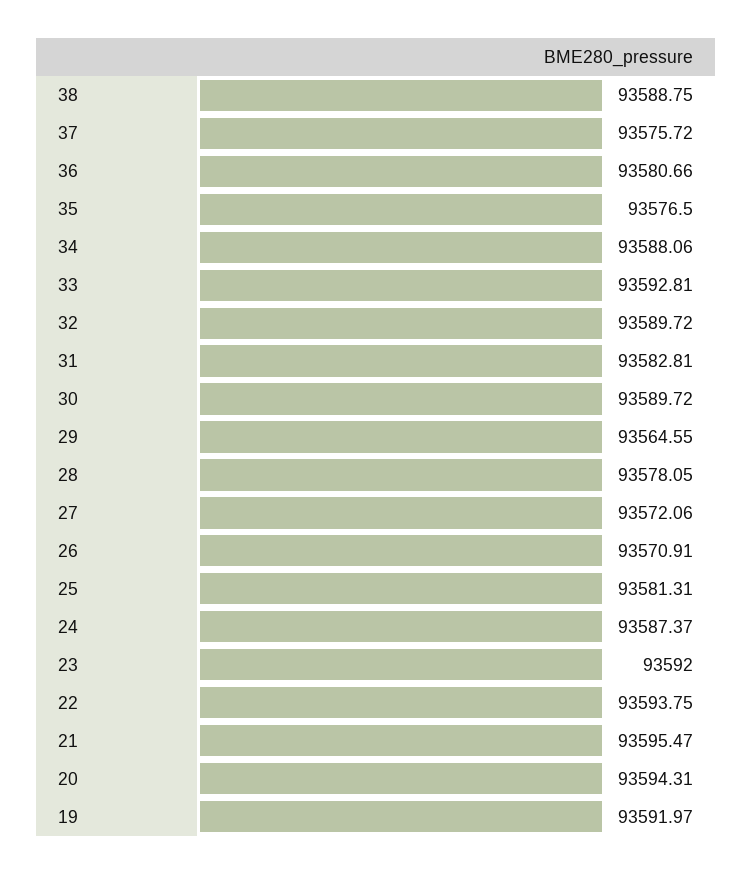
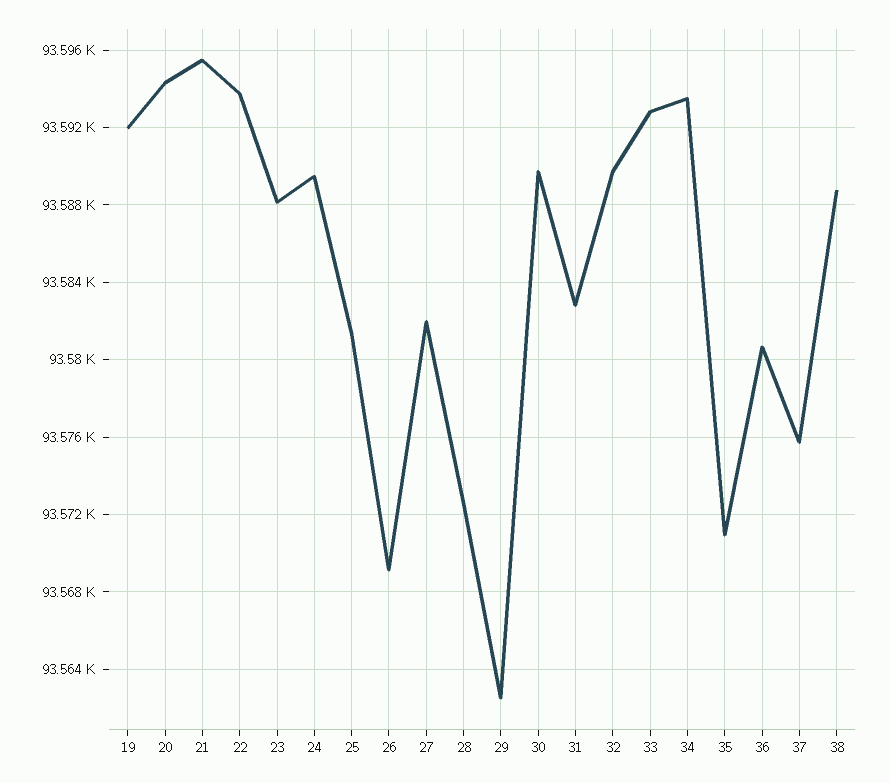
  {
    "38": 93588.75,
    "37": 93575.72,
    "36": 93580.66,
-   "35": 93576.5,
+   "35": 93571,
-   "34": 93588.06,
+   "34": 93593.5,
    "33": 93592.81,
    "32": 93589.72,
    "31": 93582.81,
    "30": 93589.72,
-   "29": 93564.55,
+   "29": 93562.5,
-   "28": 93578.05,
+   "28": 93572.5,
-   "27": 93572.06,
+   "27": 93582,
-   "26": 93570.91,
+   "26": 93569,
    "25": 93581.31,
-   "24": 93587.37,
+   "24": 93589.5,
-   "23": 93592,
+   "23": 93588,
    "22": 93593.75,
    "21": 93595.47,
    "20": 93594.31,
    "19": 93591.97
  }

